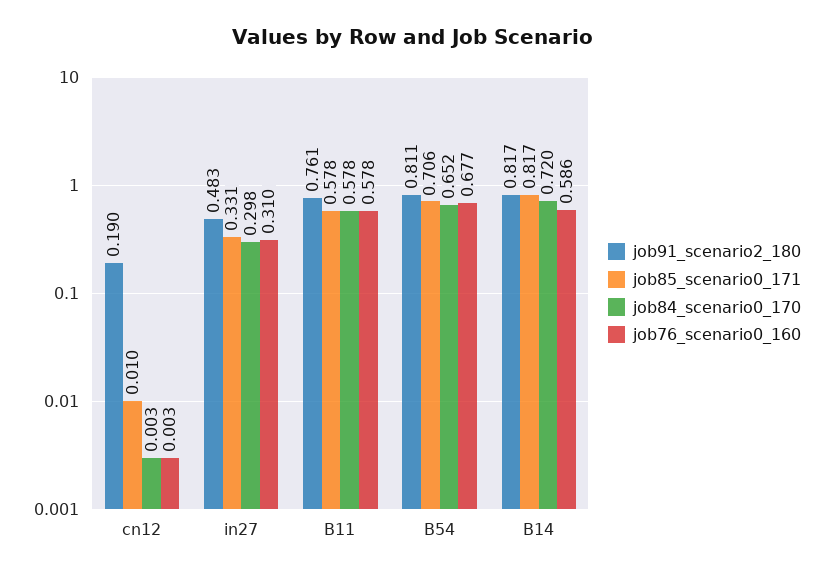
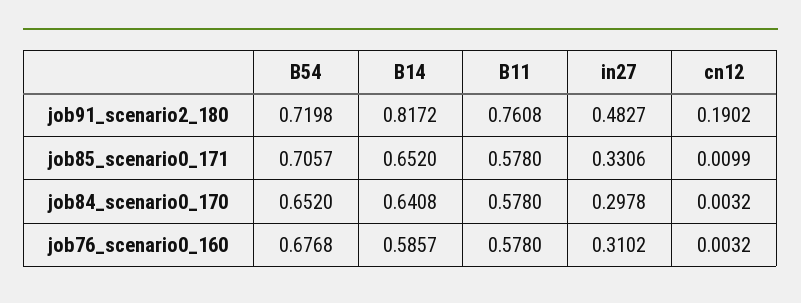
  {
    "job91_scenario2_180": {
      "cn12": 0.1902,
      "in27": 0.4827,
      "B11": 0.7608,
-     "B54": 0.811,
+     "B54": 0.7198,
      "B14": 0.8172
    },
    "job85_scenario0_171": {
      "cn12": 0.0099,
      "in27": 0.3306,
      "B11": 0.578,
      "B54": 0.7057,
-     "B14": 0.817
+     "B14": 0.652
    },
    "job84_scenario0_170": {
      "cn12": 0.0032,
      "in27": 0.2978,
      "B11": 0.578,
      "B54": 0.652,
-     "B14": 0.72
+     "B14": 0.6408
    },
    "job76_scenario0_160": {
      "cn12": 0.0032,
      "in27": 0.3102,
      "B11": 0.578,
      "B54": 0.6768,
      "B14": 0.5857
    }
  }

